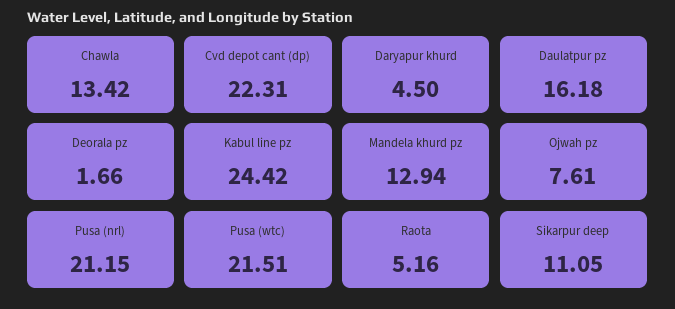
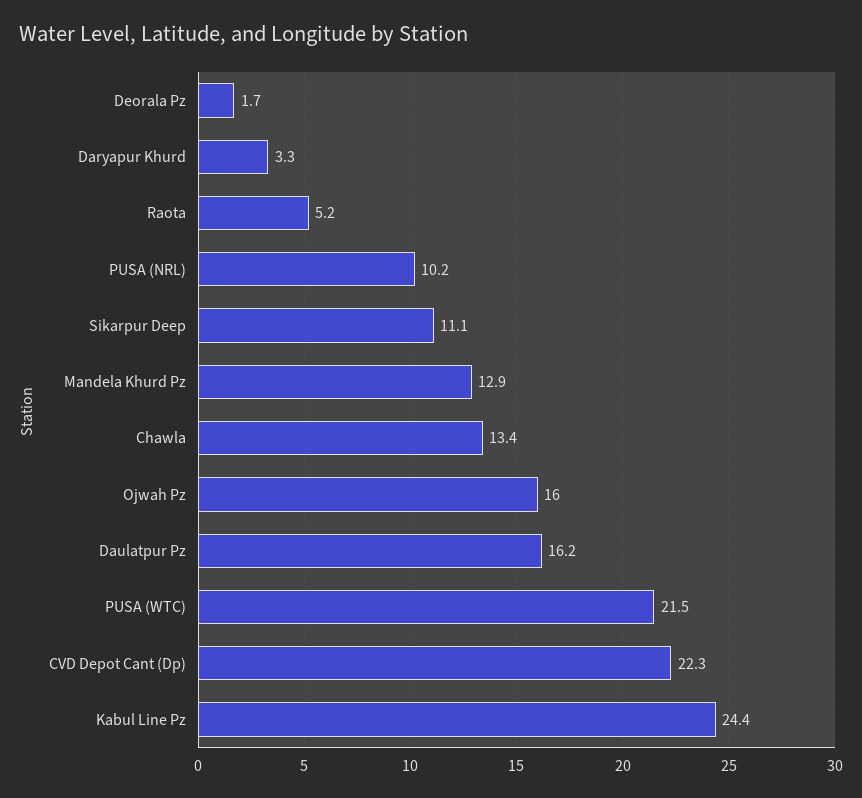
  {
    "Chawla": 13.42,
    "Cvd depot cant (dp)": 22.31,
-   "Daryapur khurd": 4.5,
+   "Daryapur khurd": 3.3,
    "Daulatpur pz": 16.18,
    "Deorala pz": 1.66,
    "Kabul line pz": 24.42,
    "Mandela khurd pz": 12.94,
-   "Ojwah pz": 7.61,
+   "Ojwah pz": 16,
-   "Pusa (nrl)": 21.15,
+   "Pusa (nrl)": 10.2,
    "Pusa (wtc)": 21.51,
    "Raota": 5.16,
    "Sikarpur deep": 11.05
  }

